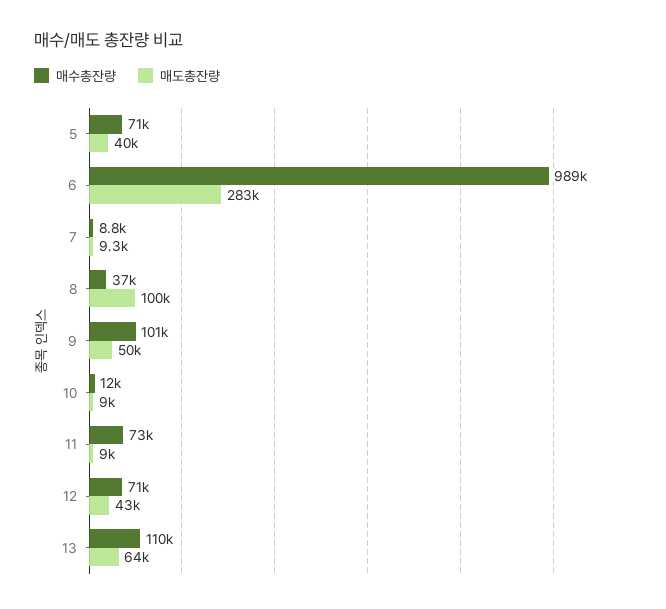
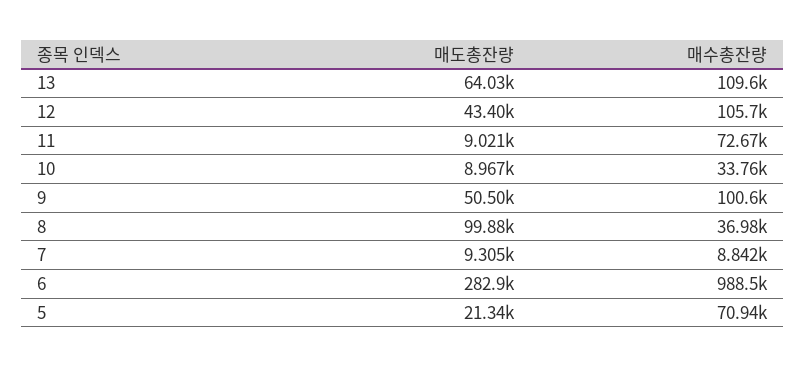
  {
    "매수총잔량": {
      "5": 70940,
      "6": 988500,
      "7": 8842,
      "8": 36980,
      "9": 100600,
-     "10": 12000,
+     "10": 33760,
      "11": 72670,
-     "12": 71000,
+     "12": 105700,
      "13": 109600
    },
    "매도총잔량": {
-     "5": 40000,
+     "5": 21340,
      "6": 282900,
      "7": 9305,
      "8": 99880,
      "9": 50500,
      "10": 8967,
      "11": 9021,
      "12": 43400,
      "13": 64030
    }
  }

